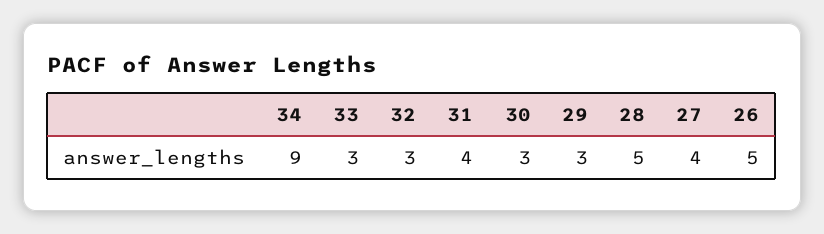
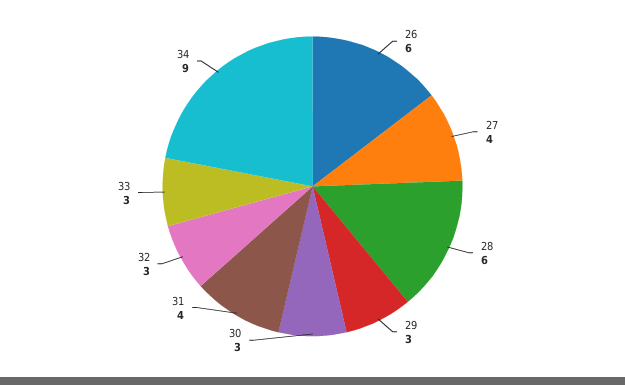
  {
    "34": 9,
    "33": 3,
    "32": 3,
    "31": 4,
    "30": 3,
    "29": 3,
-   "28": 5,
+   "28": 6,
    "27": 4,
-   "26": 5
+   "26": 6
  }

